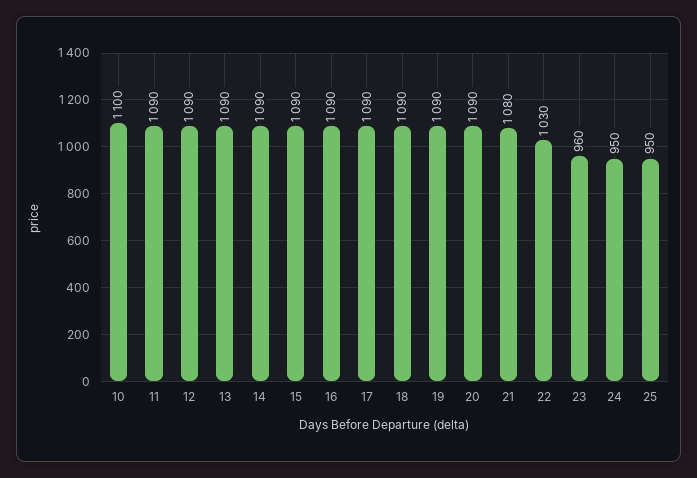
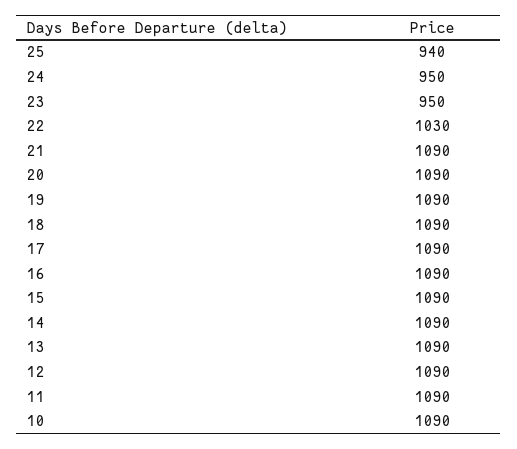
  {
-   "10": 1100,
+   "10": 1090,
    "11": 1090,
    "12": 1090,
    "13": 1090,
    "14": 1090,
    "15": 1090,
    "16": 1090,
    "17": 1090,
    "18": 1090,
    "19": 1090,
    "20": 1090,
-   "21": 1080,
+   "21": 1090,
    "22": 1030,
-   "23": 960,
+   "23": 950,
    "24": 950,
-   "25": 950
+   "25": 940
  }

